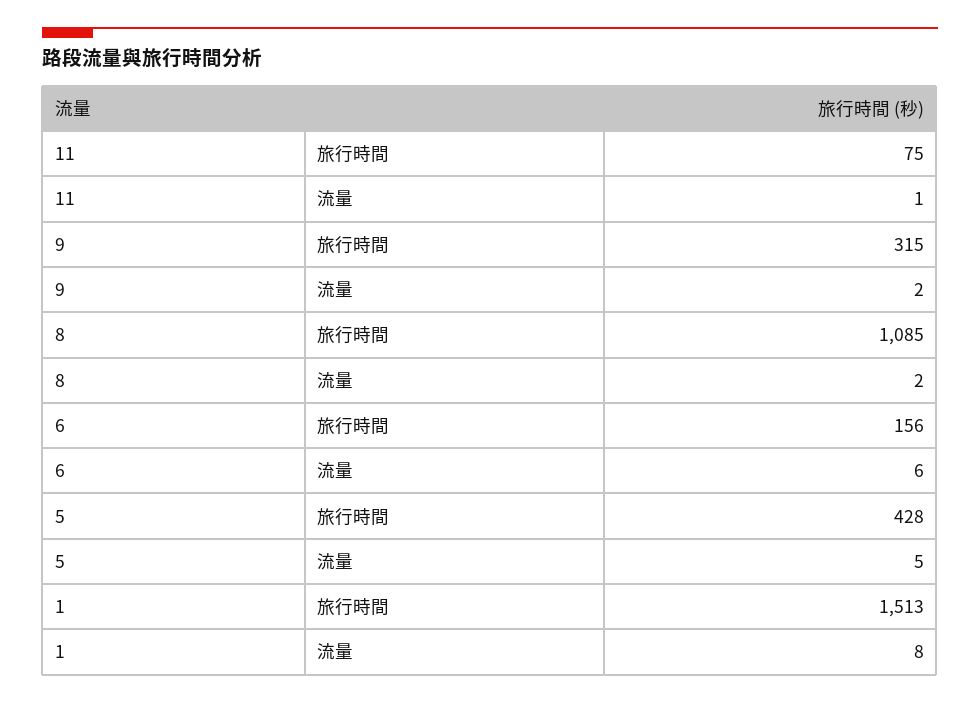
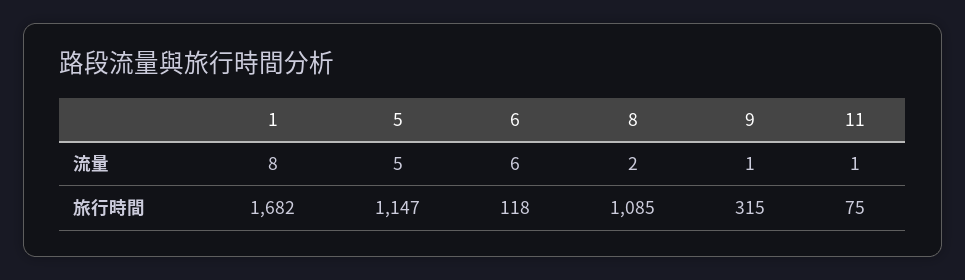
  {
    "11": {
      "旅行時間": 75,
      "流量": 1
    },
    "9": {
      "旅行時間": 315,
-     "流量": 2
+     "流量": 1
    },
    "8": {
      "旅行時間": 1085,
      "流量": 2
    },
    "6": {
-     "旅行時間": 156,
+     "旅行時間": 118,
      "流量": 6
    },
    "5": {
-     "旅行時間": 428,
+     "旅行時間": 1147,
      "流量": 5
    },
    "1": {
-     "旅行時間": 1513,
+     "旅行時間": 1682,
      "流量": 8
    }
  }

